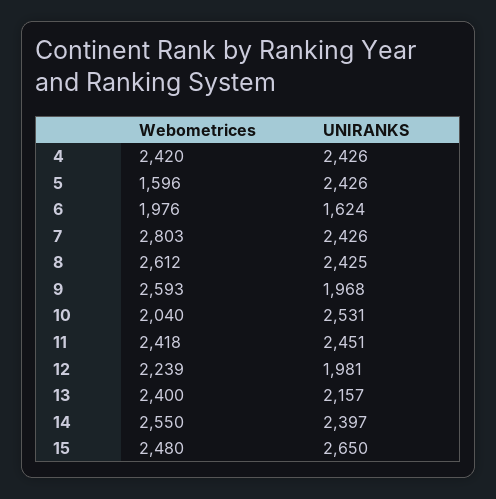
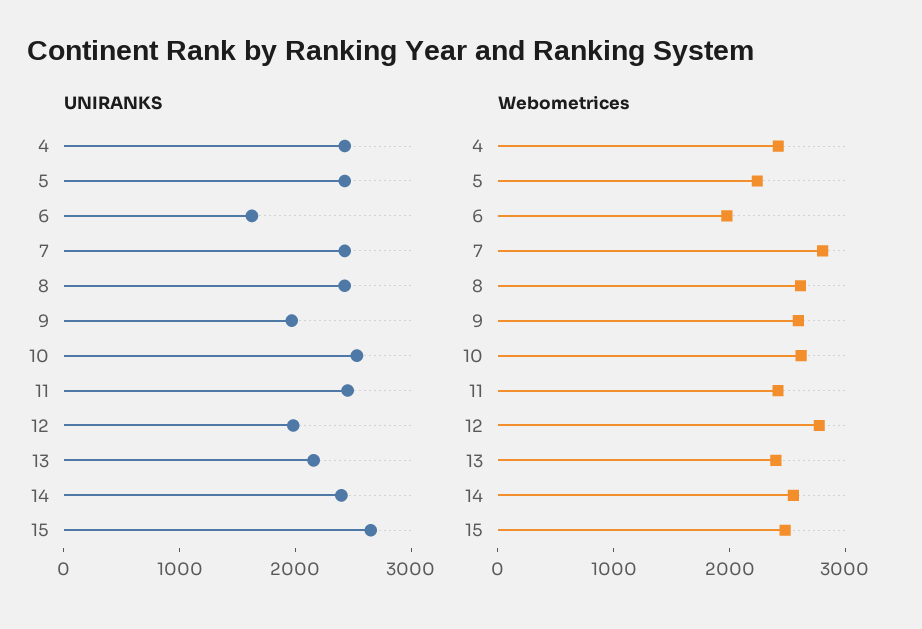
  {
    "Webometrices": {
      "4": 2420,
-     "5": 1596,
+     "5": 2200,
      "6": 1976,
      "7": 2803,
      "8": 2612,
      "9": 2593,
-     "10": 2040,
+     "10": 2600,
      "11": 2418,
-     "12": 2239,
+     "12": 2800,
      "13": 2400,
      "14": 2550,
      "15": 2480
    },
    "UNIRANKS": {
      "4": 2426,
      "5": 2426,
      "6": 1624,
      "7": 2426,
      "8": 2425,
      "9": 1968,
      "10": 2531,
      "11": 2451,
      "12": 1981,
      "13": 2157,
      "14": 2397,
      "15": 2650
    }
  }

